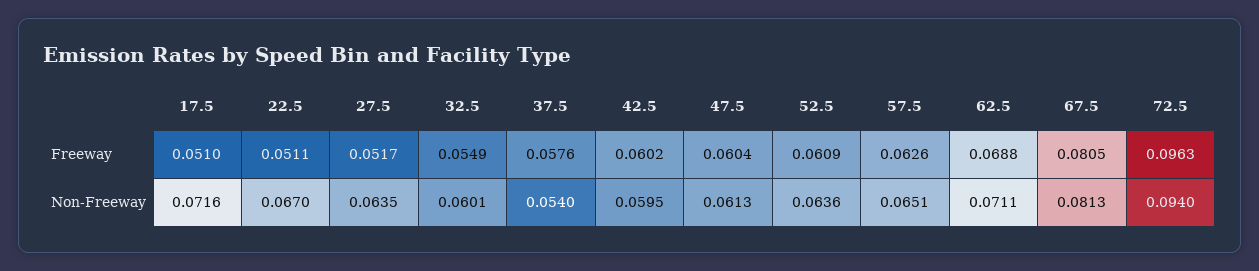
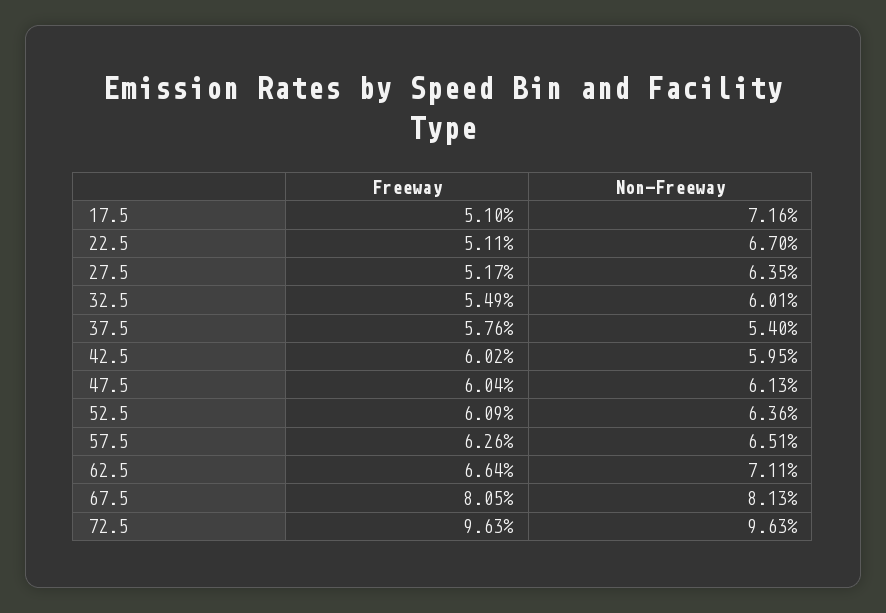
  {
    "17.5": {
      "Freeway": 0.051,
      "Non-Freeway": 0.0716
    },
    "22.5": {
      "Freeway": 0.0511,
      "Non-Freeway": 0.067
    },
    "27.5": {
      "Freeway": 0.0517,
      "Non-Freeway": 0.0635
    },
    "32.5": {
      "Freeway": 0.0549,
      "Non-Freeway": 0.0601
    },
    "37.5": {
      "Freeway": 0.0576,
      "Non-Freeway": 0.054
    },
    "42.5": {
      "Freeway": 0.0602,
      "Non-Freeway": 0.0595
    },
    "47.5": {
      "Freeway": 0.0604,
      "Non-Freeway": 0.0613
    },
    "52.5": {
      "Freeway": 0.0609,
      "Non-Freeway": 0.0636
    },
    "57.5": {
      "Freeway": 0.0626,
      "Non-Freeway": 0.0651
    },
    "62.5": {
-     "Freeway": 0.0688,
+     "Freeway": 0.0664,
      "Non-Freeway": 0.0711
    },
    "67.5": {
      "Freeway": 0.0805,
      "Non-Freeway": 0.0813
    },
    "72.5": {
      "Freeway": 0.0963,
-     "Non-Freeway": 0.094
+     "Non-Freeway": 0.0963
    }
  }

